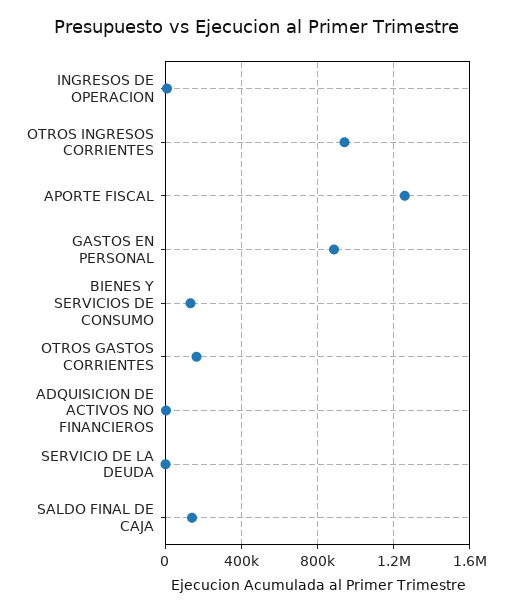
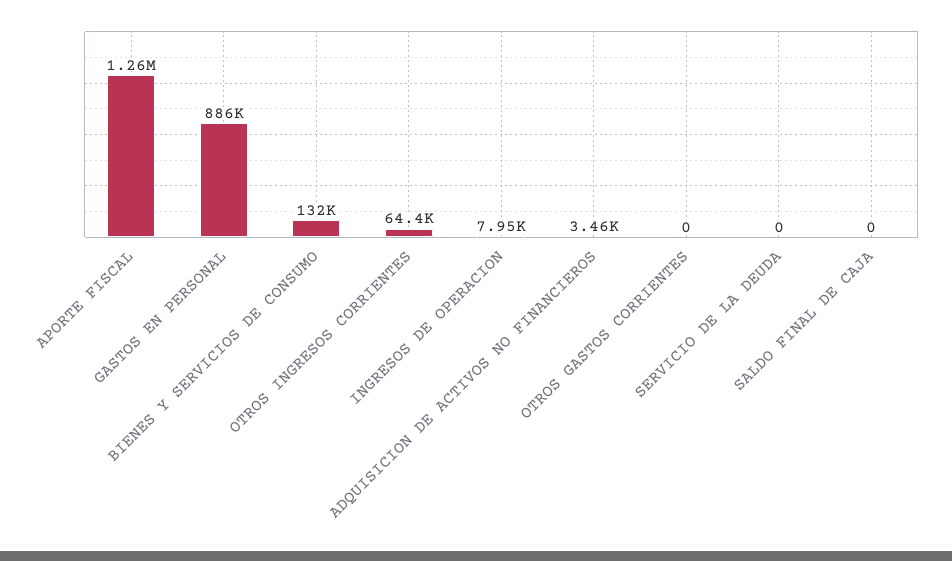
  {
    "INGRESOS DE OPERACION": 7950,
-   "OTROS INGRESOS CORRIENTES": 950000,
+   "OTROS INGRESOS CORRIENTES": 64400,
    "APORTE FISCAL": 1260000,
    "GASTOS EN PERSONAL": 886000,
    "BIENES Y SERVICIOS DE CONSUMO": 132000,
-   "OTROS GASTOS CORRIENTES": 150000,
+   "OTROS GASTOS CORRIENTES": 0,
    "ADQUISICION DE ACTIVOS NO FINANCIEROS": 3460,
    "SERVICIO DE LA DEUDA": 0,
-   "SALDO FINAL DE CAJA": 150000
+   "SALDO FINAL DE CAJA": 0
  }

